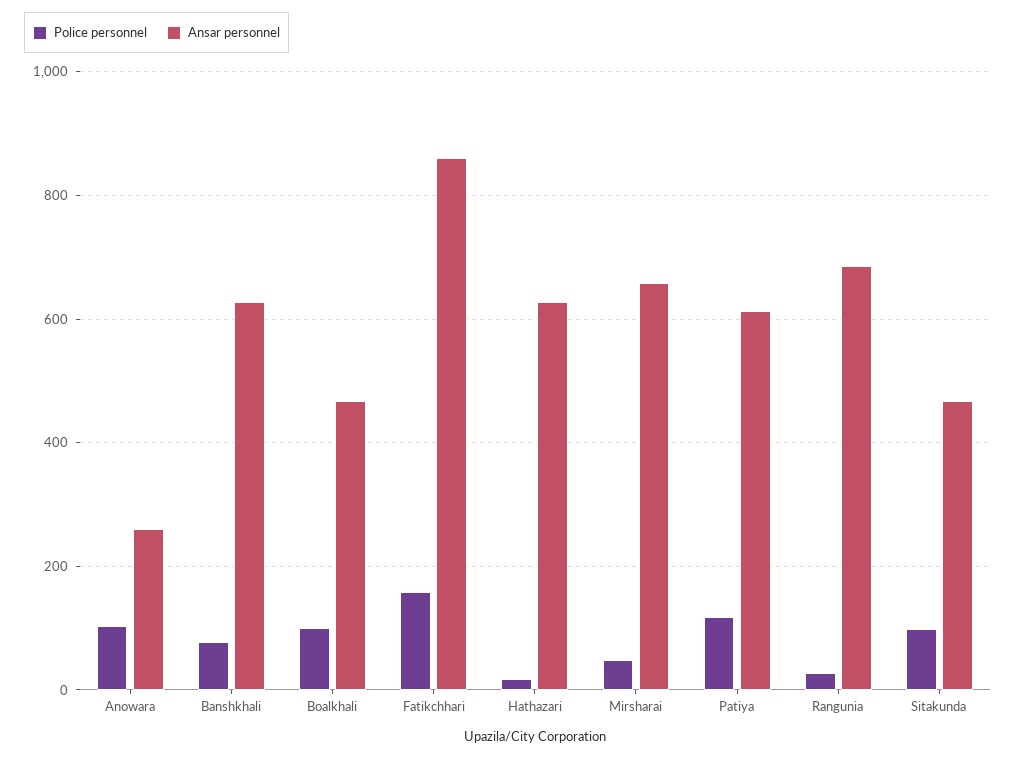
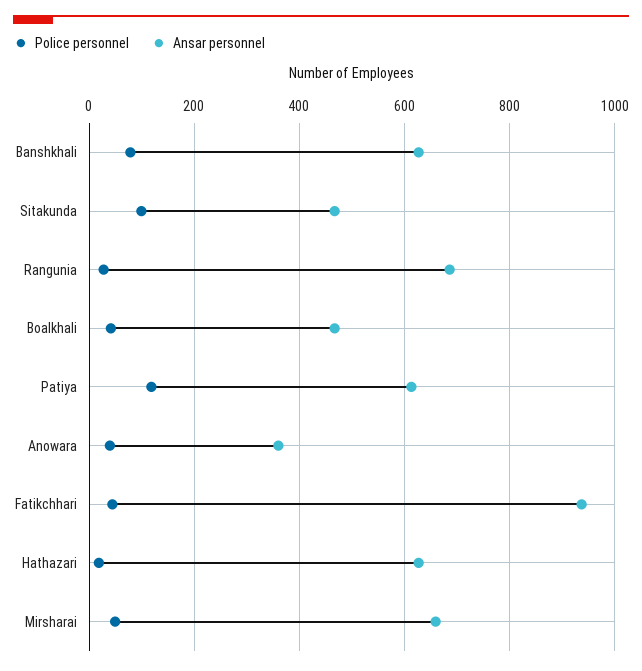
  {
    "Police personnel": {
-     "Anowara": 100,
+     "Anowara": 40,
      "Banshkhali": 80,
-     "Boalkhali": 100,
+     "Boalkhali": 40,
-     "Fatikchhari": 160,
+     "Fatikchhari": 40,
      "Hathazari": 20,
      "Mirsharai": 40,
      "Patiya": 120,
      "Rangunia": 20,
      "Sitakunda": 100
    },
    "Ansar personnel": {
-     "Anowara": 260,
+     "Anowara": 360,
      "Banshkhali": 620,
      "Boalkhali": 460,
-     "Fatikchhari": 860,
+     "Fatikchhari": 940,
      "Hathazari": 620,
      "Mirsharai": 660,
      "Patiya": 620,
      "Rangunia": 680,
      "Sitakunda": 460
    }
  }

